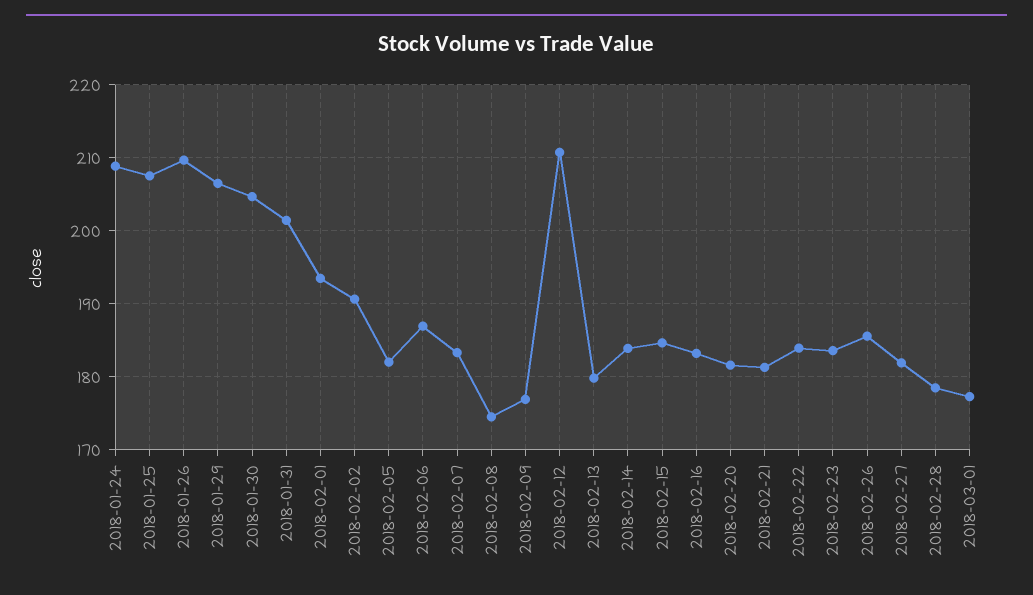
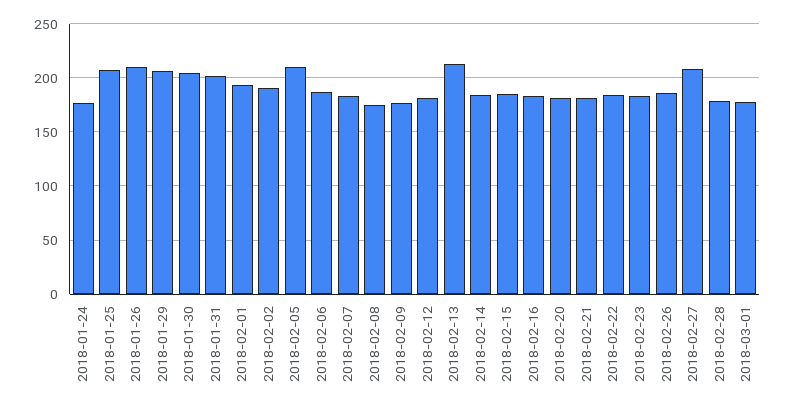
  {
-   "2018-01-24": 209,
+   "2018-01-24": 180,
    "2018-01-25": 208,
    "2018-01-26": 210,
    "2018-01-29": 206,
    "2018-01-30": 205,
    "2018-01-31": 201,
    "2018-02-01": 193,
    "2018-02-02": 191,
-   "2018-02-05": 182,
+   "2018-02-05": 210,
    "2018-02-06": 187,
    "2018-02-07": 183,
    "2018-02-08": 175,
    "2018-02-09": 177,
-   "2018-02-12": 211,
+   "2018-02-12": 180,
-   "2018-02-13": 180,
+   "2018-02-13": 210,
    "2018-02-14": 184,
    "2018-02-15": 185,
    "2018-02-16": 183,
    "2018-02-20": 182,
    "2018-02-21": 181,
    "2018-02-22": 184,
    "2018-02-23": 184,
    "2018-02-26": 186,
-   "2018-02-27": 182,
+   "2018-02-27": 210,
    "2018-02-28": 178,
    "2018-03-01": 177
  }

